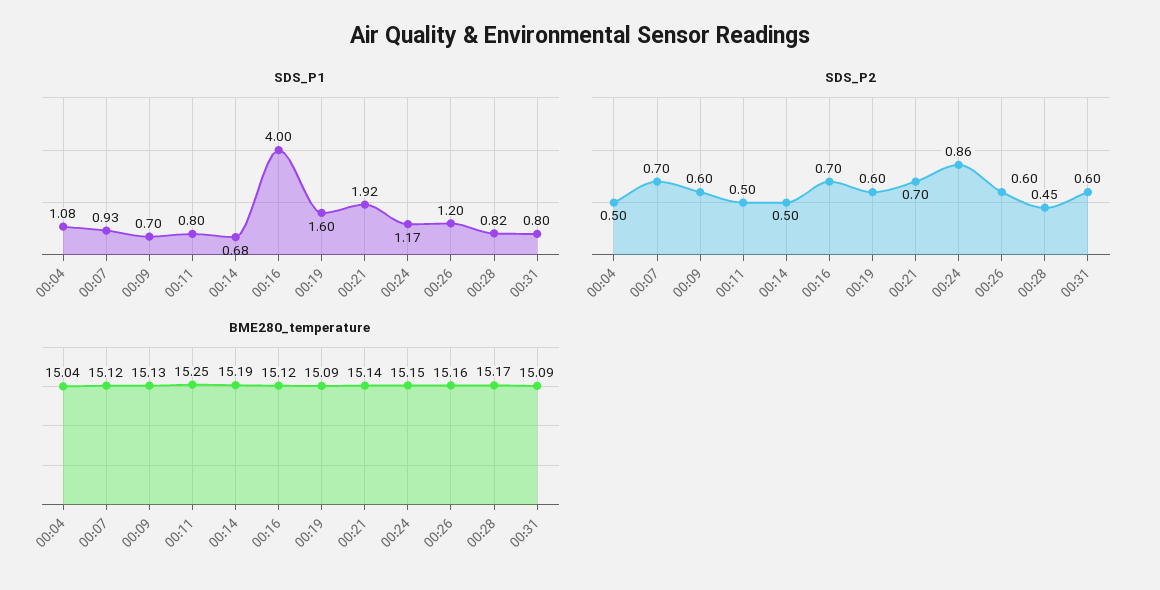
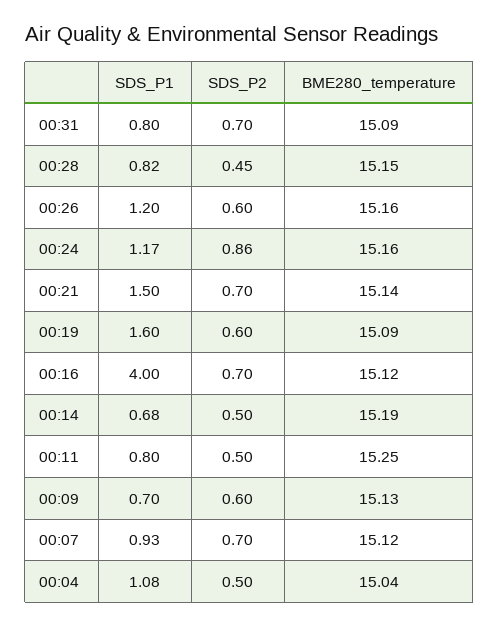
  {
    "SDS_P1": {
      "00:04": 1.08,
      "00:07": 0.93,
      "00:09": 0.7,
      "00:11": 0.8,
      "00:14": 0.68,
      "00:16": 4,
      "00:19": 1.6,
-     "00:21": 1.92,
+     "00:21": 1.5,
      "00:24": 1.17,
      "00:26": 1.2,
      "00:28": 0.82,
      "00:31": 0.8
    },
    "SDS_P2": {
      "00:04": 0.5,
      "00:07": 0.7,
      "00:09": 0.6,
      "00:11": 0.5,
      "00:14": 0.5,
      "00:16": 0.7,
      "00:19": 0.6,
      "00:21": 0.7,
      "00:24": 0.86,
      "00:26": 0.6,
      "00:28": 0.45,
-     "00:31": 0.6
+     "00:31": 0.7
    },
    "BME280_temperature": {
      "00:04": 15.04,
      "00:07": 15.12,
      "00:09": 15.13,
      "00:11": 15.25,
      "00:14": 15.19,
      "00:16": 15.12,
      "00:19": 15.09,
      "00:21": 15.14,
-     "00:24": 15.15,
+     "00:24": 15.16,
      "00:26": 15.16,
-     "00:28": 15.17,
+     "00:28": 15.15,
      "00:31": 15.09
    }
  }

